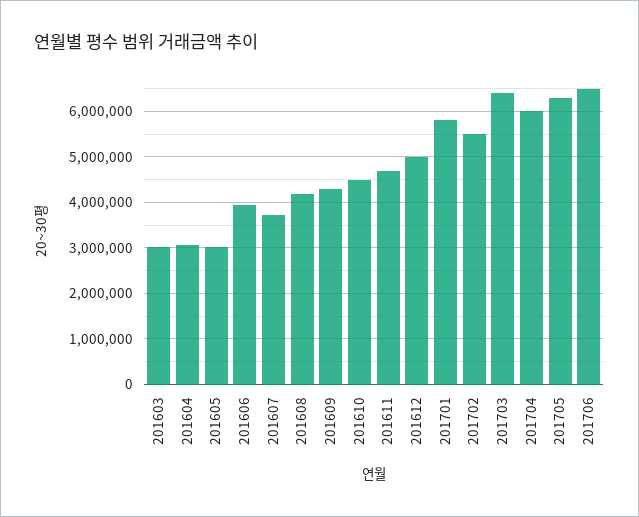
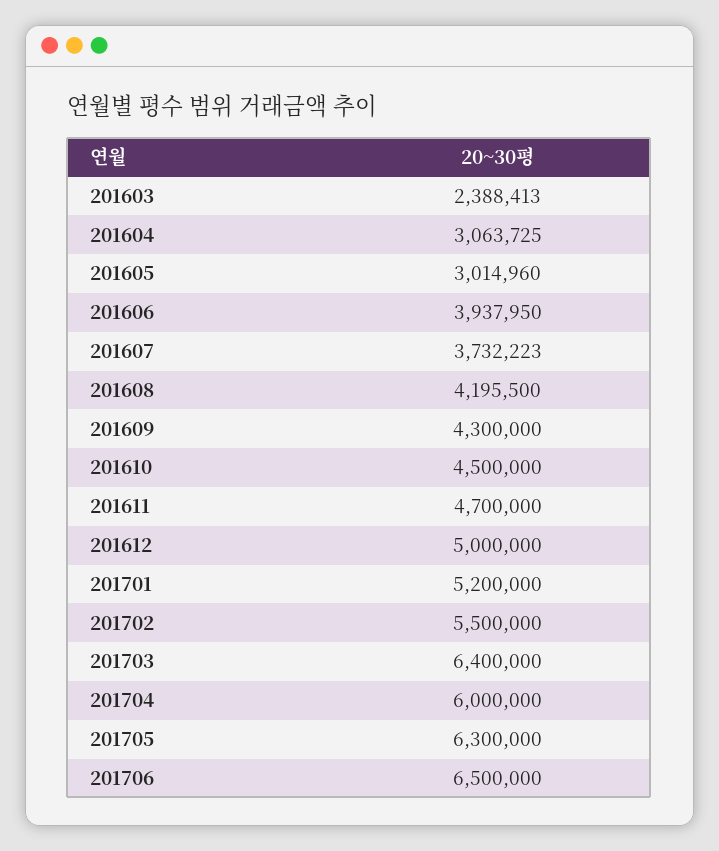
  {
-   "201603": 3000000,
+   "201603": 2388413,
    "201604": 3063725,
    "201605": 3014960,
    "201606": 3937950,
    "201607": 3732223,
    "201608": 4195500,
    "201609": 4300000,
    "201610": 4500000,
    "201611": 4700000,
    "201612": 5000000,
-   "201701": 5800000,
+   "201701": 5200000,
    "201702": 5500000,
    "201703": 6400000,
    "201704": 6000000,
    "201705": 6300000,
    "201706": 6500000
  }

